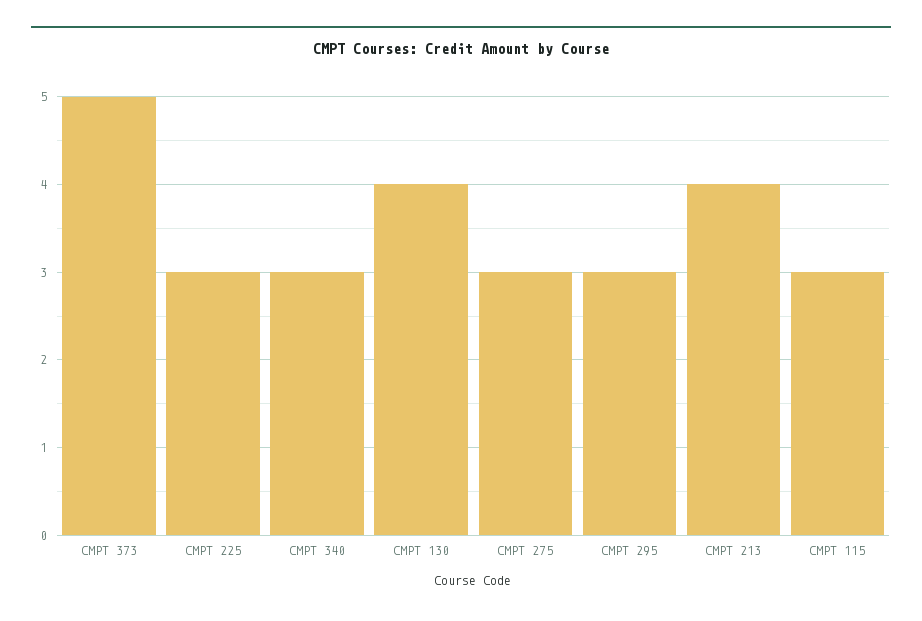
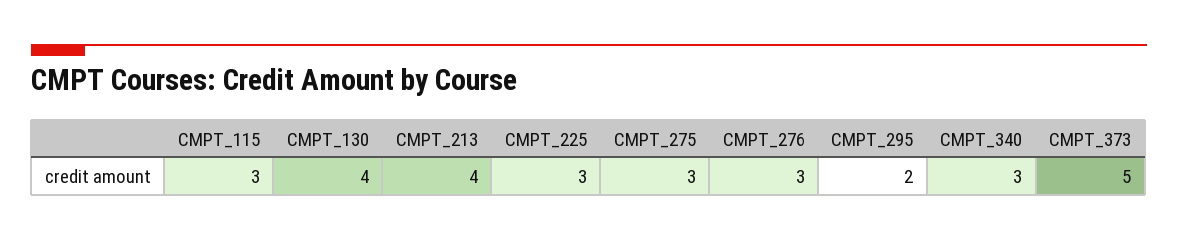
  {
    "CMPT 373": 5,
    "CMPT 225": 3,
    "CMPT 340": 3,
    "CMPT 130": 4,
    "CMPT 275": 3,
-   "CMPT 295": 3,
+   "CMPT 295": 2,
    "CMPT 213": 4,
-   "CMPT 115": 3
+   "CMPT 115": 3,
+   "CMPT_276": 3
  }

